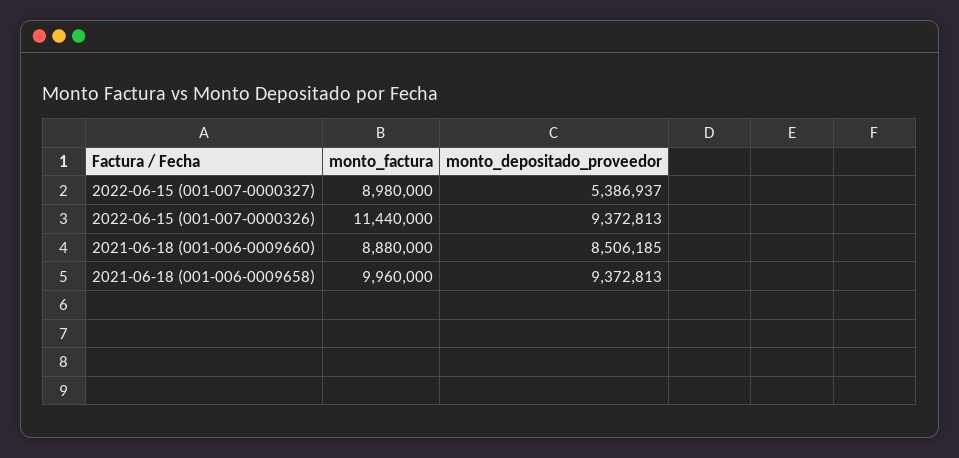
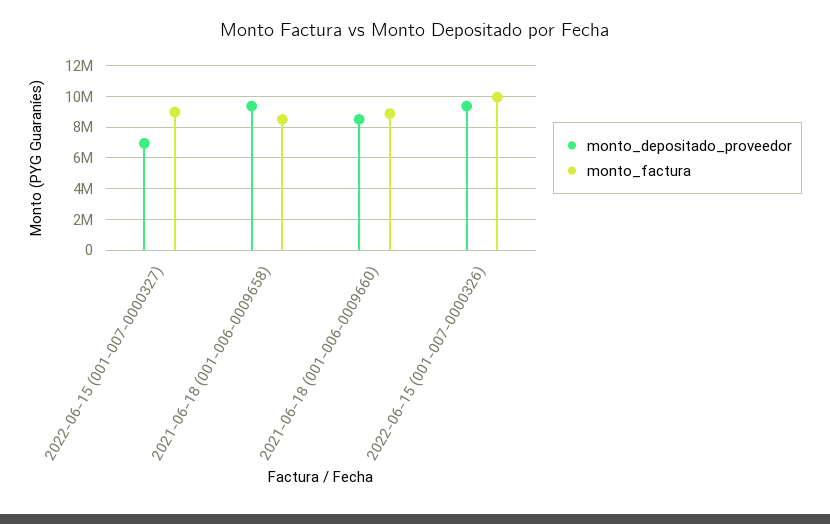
  {
    "monto_factura": {
      "2022-06-15 (001-007-0000327)": 8980000,
-     "2022-06-15 (001-007-0000326)": 11440000,
+     "2022-06-15 (001-007-0000326)": 10000000,
      "2021-06-18 (001-006-0009660)": 8880000,
-     "2021-06-18 (001-006-0009658)": 9960000
+     "2021-06-18 (001-006-0009658)": 8500000
    },
    "monto_depositado_proveedor": {
-     "2022-06-15 (001-007-0000327)": 5386937,
+     "2022-06-15 (001-007-0000327)": 7000000,
      "2022-06-15 (001-007-0000326)": 9372813,
      "2021-06-18 (001-006-0009660)": 8506185,
      "2021-06-18 (001-006-0009658)": 9372813
    }
  }

